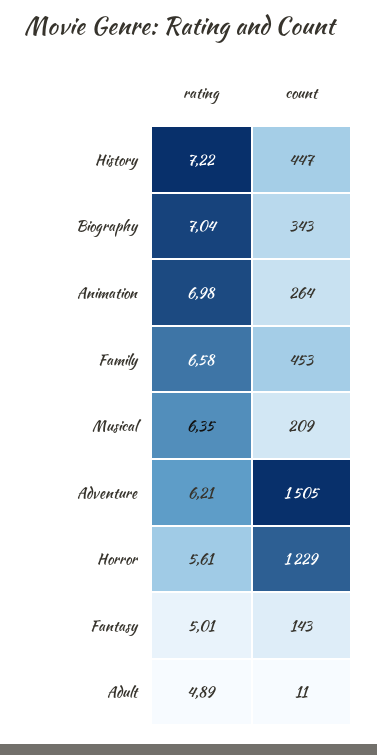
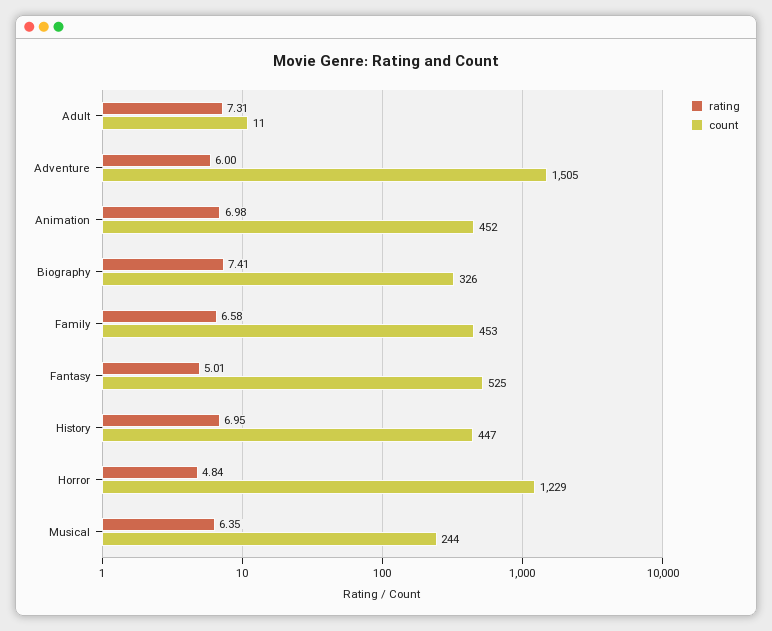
  {
    "rating": {
-     "History": 7.22,
+     "History": 6.95,
-     "Biography": 7.04,
+     "Biography": 7.41,
      "Animation": 6.98,
      "Family": 6.58,
      "Musical": 6.35,
-     "Adventure": 6.21,
+     "Adventure": 6,
-     "Horror": 5.61,
+     "Horror": 4.84,
      "Fantasy": 5.01,
-     "Adult": 4.89
+     "Adult": 7.31
    },
    "count": {
      "History": 447,
-     "Biography": 343,
+     "Biography": 326,
-     "Animation": 264,
+     "Animation": 452,
      "Family": 453,
-     "Musical": 209,
+     "Musical": 244,
      "Adventure": 1505,
      "Horror": 1229,
-     "Fantasy": 143,
+     "Fantasy": 525,
      "Adult": 11
    }
  }

